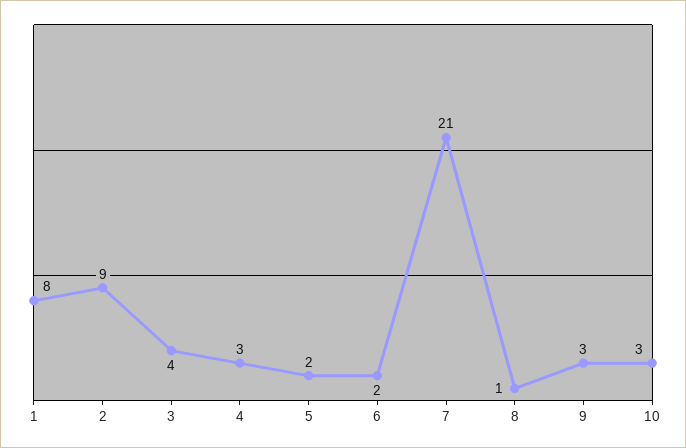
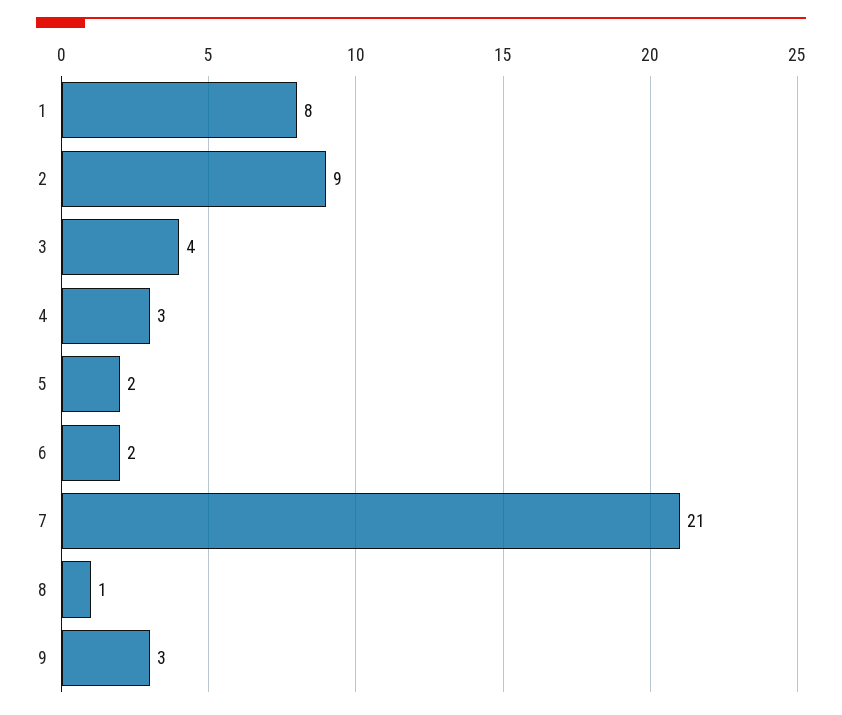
  {
    "1": 8,
    "2": 9,
    "3": 4,
    "4": 3,
    "5": 2,
    "6": 2,
    "7": 21,
    "8": 1,
-   "9": 3,
+   "9": 3
-   "10": 3
  }

